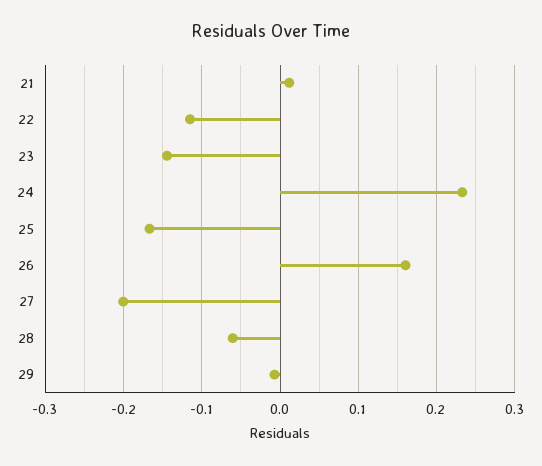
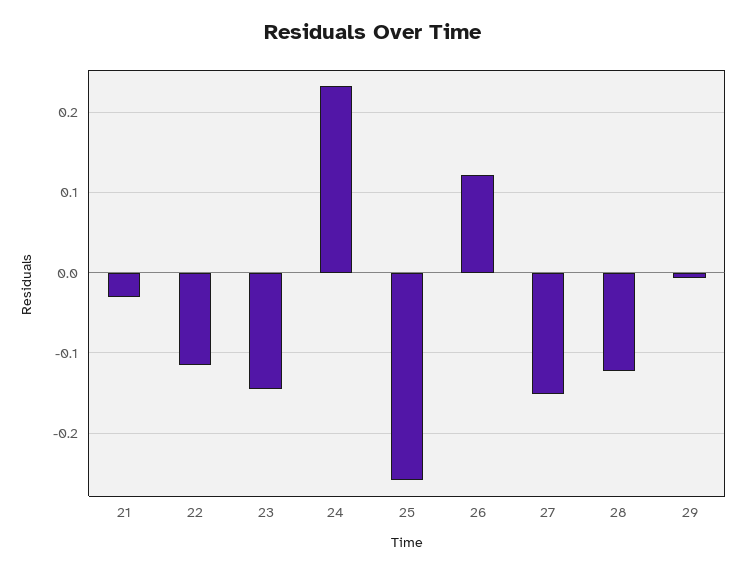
  {
-   "21": 0.01,
+   "21": -0.03,
    "22": -0.12,
    "23": -0.14,
    "24": 0.23,
-   "25": -0.17,
+   "25": -0.26,
-   "26": 0.16,
+   "26": 0.12,
-   "27": -0.2,
+   "27": -0.15,
-   "28": -0.06,
+   "28": -0.12,
    "29": -0.01
  }

